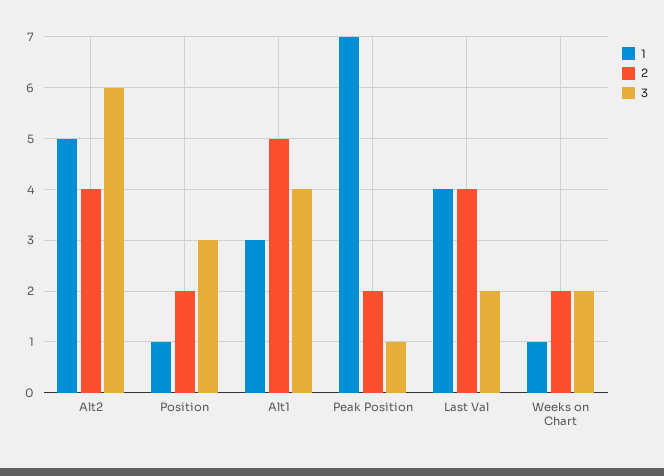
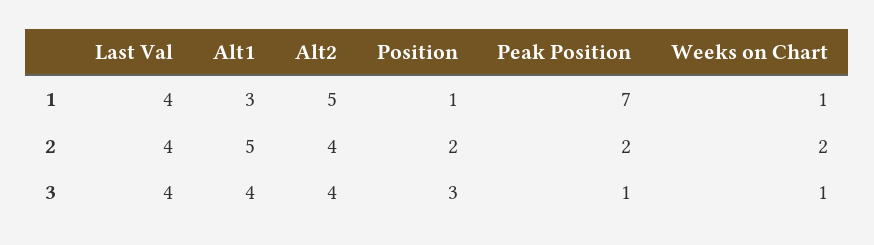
  {
    "1": {
      "Alt2": 5,
      "Position": 1,
      "Alt1": 3,
      "Peak Position": 7,
      "Last Val": 4,
      "Weeks on Chart": 1
    },
    "2": {
      "Alt2": 4,
      "Position": 2,
      "Alt1": 5,
      "Peak Position": 2,
      "Last Val": 4,
      "Weeks on Chart": 2
    },
    "3": {
-     "Alt2": 6,
+     "Alt2": 4,
      "Position": 3,
      "Alt1": 4,
      "Peak Position": 1,
-     "Last Val": 2,
+     "Last Val": 4,
-     "Weeks on Chart": 2
+     "Weeks on Chart": 1
    }
  }

